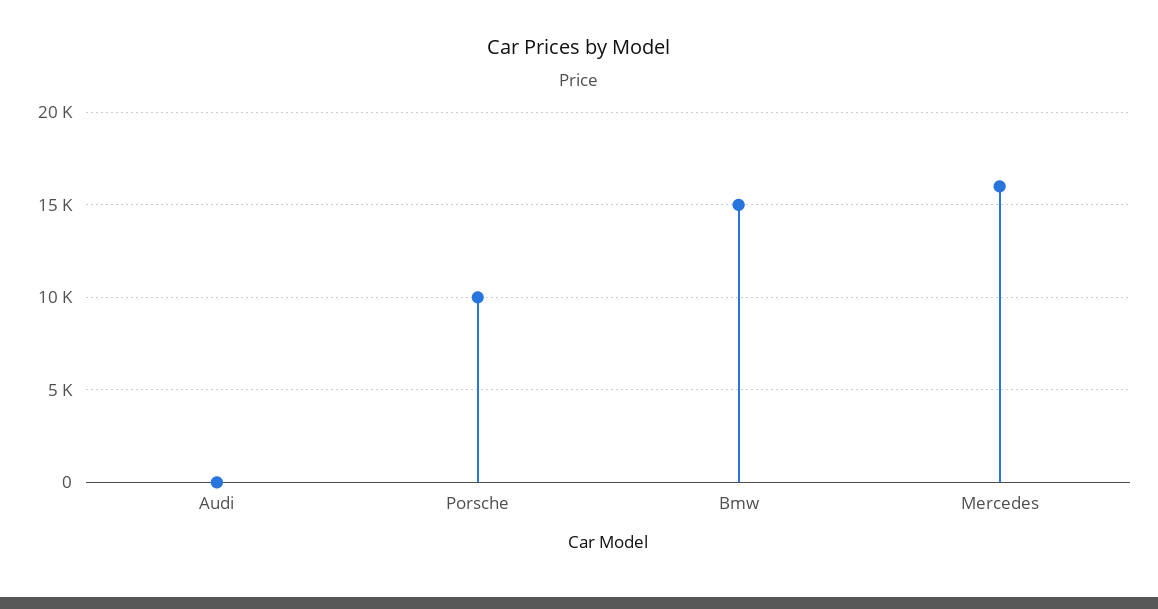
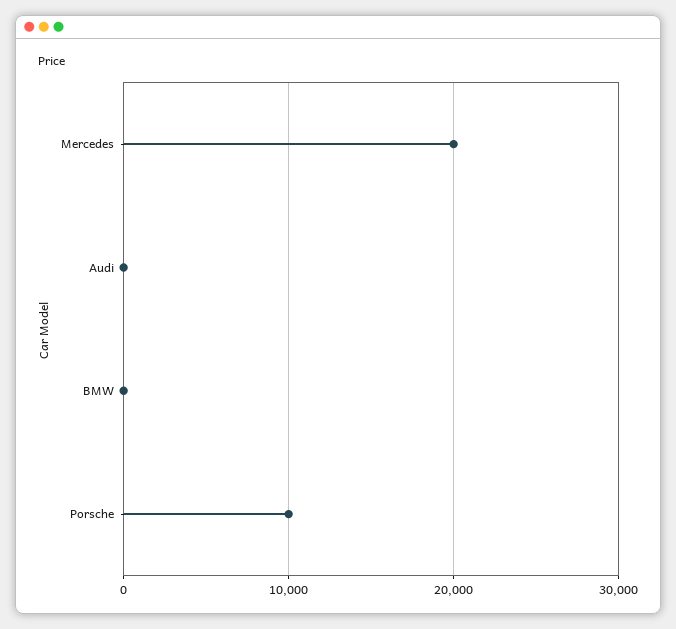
  {
    "Audi": 0,
    "Porsche": 10000,
-   "Bmw": 15000,
+   "Bmw": 0,
-   "Mercedes": 16000
+   "Mercedes": 20000
  }

